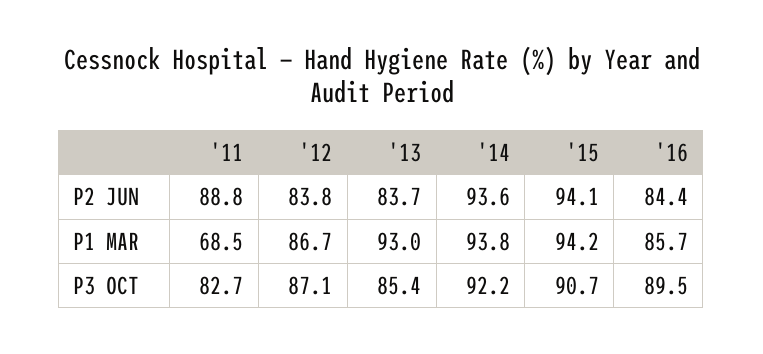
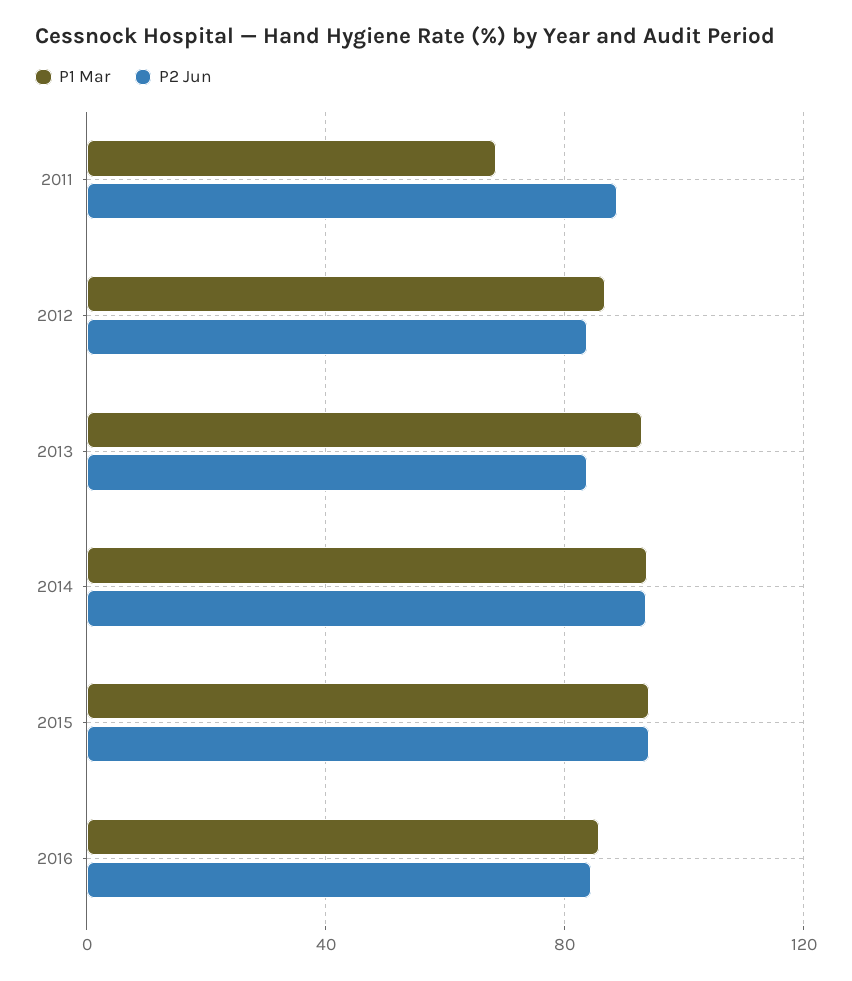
  {
    "P2 JUN": {
      "'11": 88.8,
      "'12": 83.8,
      "'13": 83.7,
      "'14": 93.6,
      "'15": 94.1,
      "'16": 84.4
    },
    "P1 MAR": {
      "'11": 68.5,
      "'12": 86.7,
      "'13": 93,
      "'14": 93.8,
      "'15": 94.2,
      "'16": 85.7
-   },
+   }
-   "P3 OCT": {
-     "'11": 82.7,
-     "'12": 87.1,
-     "'13": 85.4,
-     "'14": 92.2,
-     "'15": 90.7,
-     "'16": 89.5
-   }
  }

